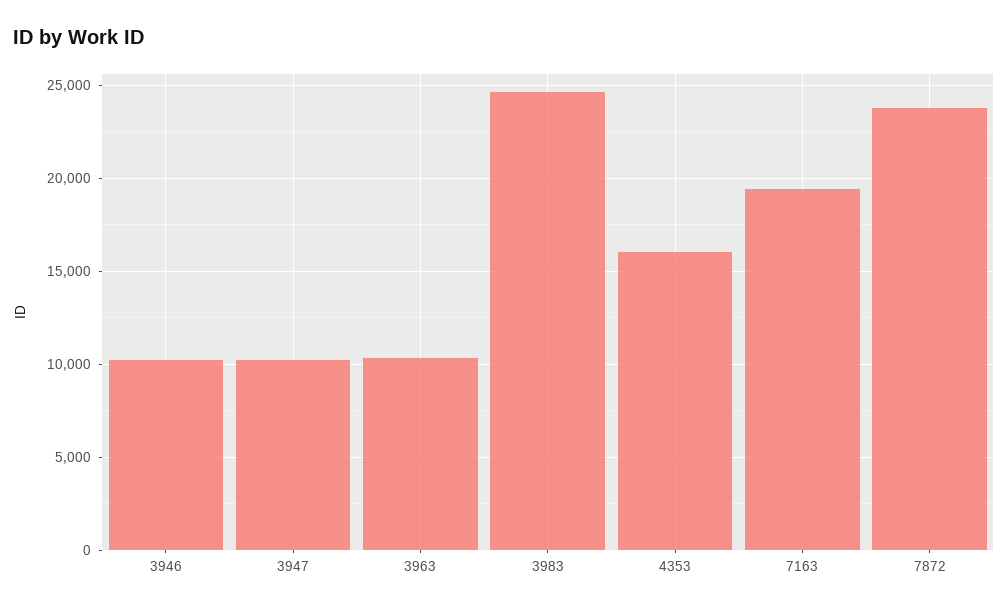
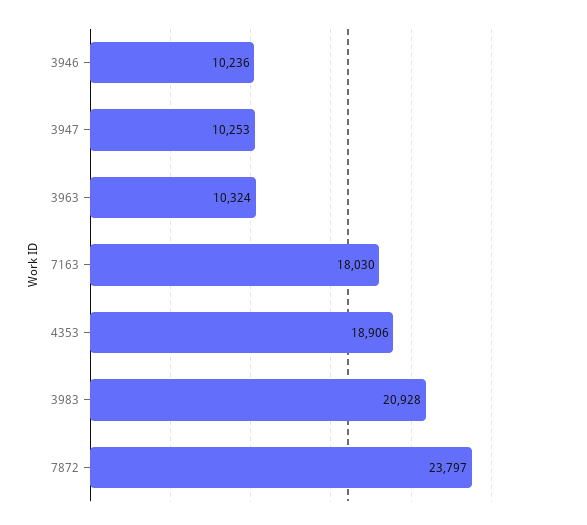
  {
    "3946": 10236,
    "3947": 10253,
    "3963": 10324,
-   "3983": 24500,
+   "3983": 20928,
-   "4353": 16000,
+   "4353": 18906,
-   "7163": 19500,
+   "7163": 18030,
    "7872": 23797
  }

